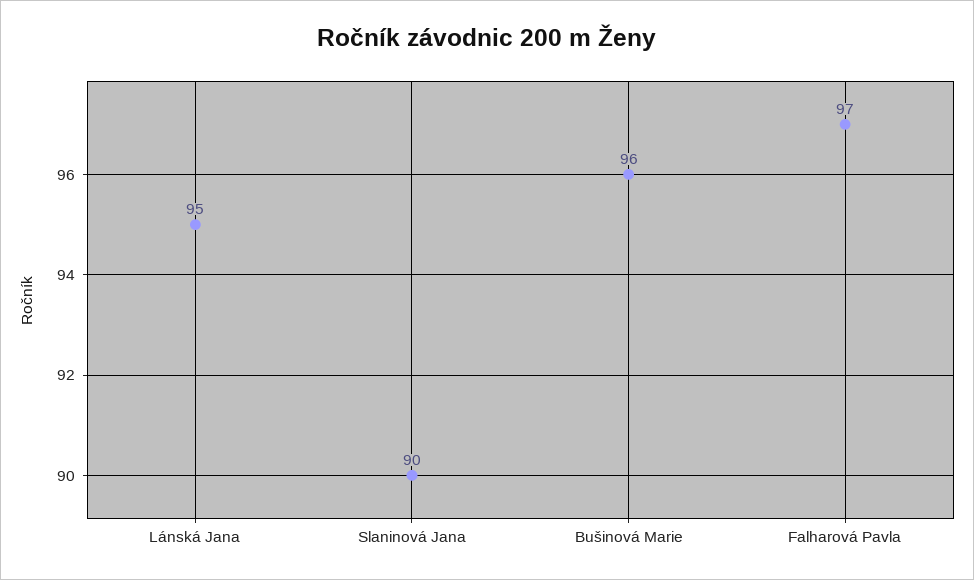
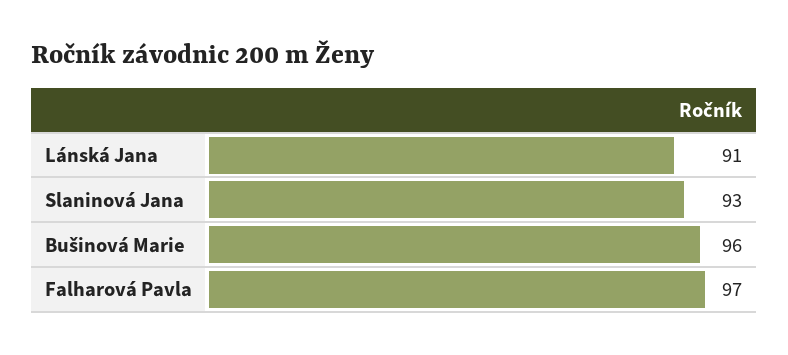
  {
-   "Lánská Jana": 95,
+   "Lánská Jana": 91,
-   "Slaninová Jana": 90,
+   "Slaninová Jana": 93,
    "Bušinová Marie": 96,
    "Falharová Pavla": 97
  }

